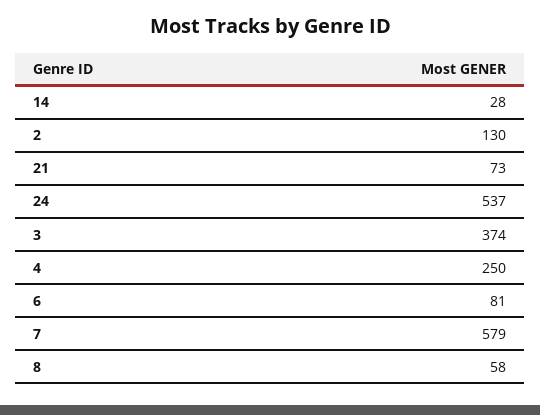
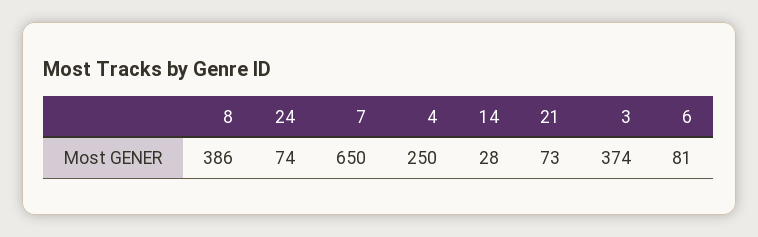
  {
    "14": 28,
-   "2": 130,
    "21": 73,
-   "24": 537,
+   "24": 74,
    "3": 374,
    "4": 250,
    "6": 81,
-   "7": 579,
+   "7": 650,
-   "8": 58
+   "8": 386
  }

